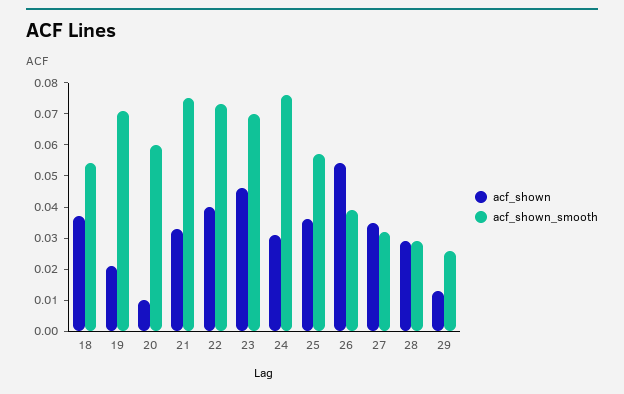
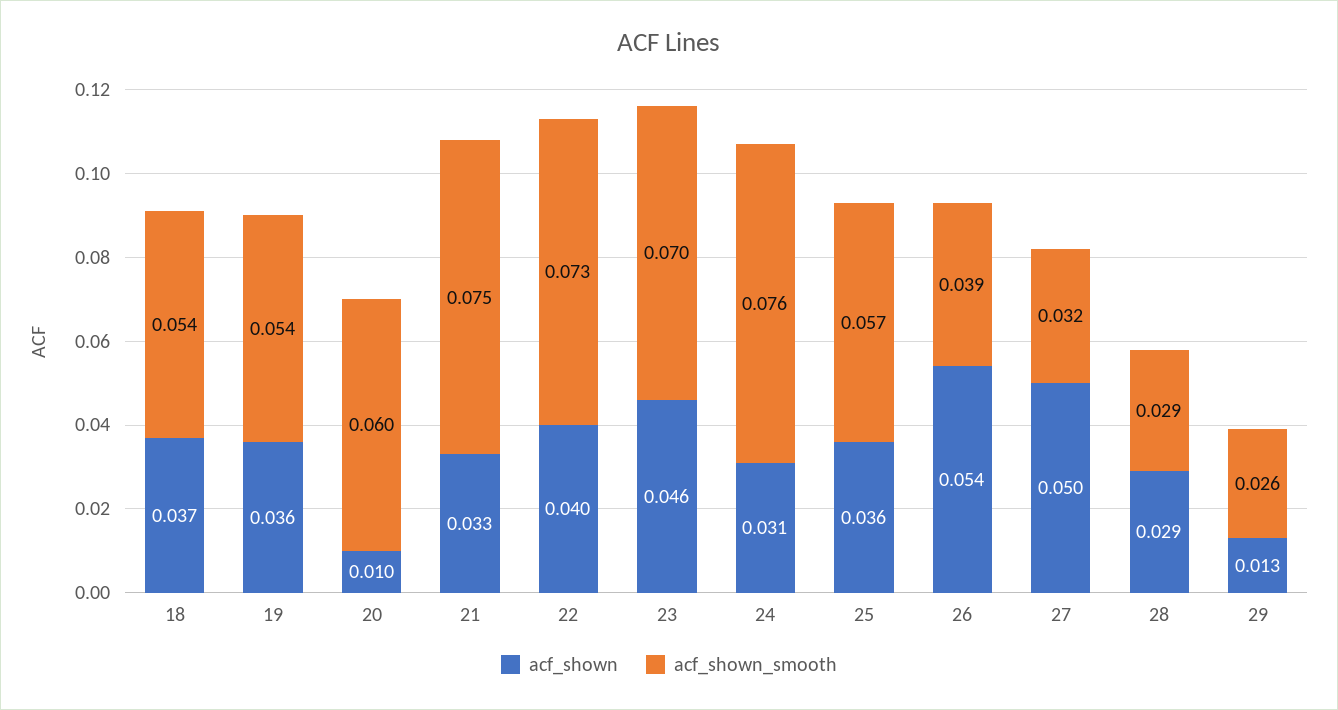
  {
    "acf_shown": {
      "18": 0.037,
-     "19": 0.02,
+     "19": 0.036,
      "20": 0.01,
      "21": 0.033,
      "22": 0.04,
      "23": 0.046,
      "24": 0.031,
      "25": 0.036,
      "26": 0.054,
-     "27": 0.035,
+     "27": 0.05,
      "28": 0.029,
      "29": 0.013
    },
    "acf_shown_smooth": {
      "18": 0.054,
-     "19": 0.07,
+     "19": 0.054,
      "20": 0.06,
      "21": 0.075,
      "22": 0.073,
      "23": 0.07,
      "24": 0.076,
      "25": 0.057,
      "26": 0.039,
      "27": 0.032,
      "28": 0.029,
      "29": 0.026
    }
  }

